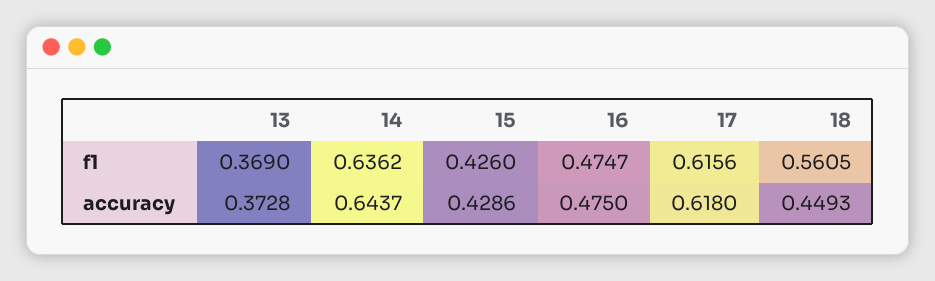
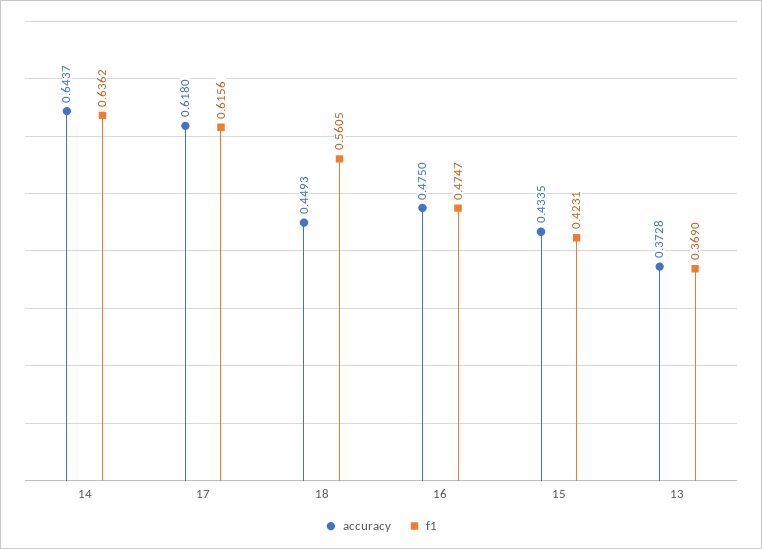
  {
    "f1": {
      "13": 0.369,
      "14": 0.6362,
-     "15": 0.426,
+     "15": 0.4231,
      "16": 0.4747,
      "17": 0.6156,
      "18": 0.5605
    },
    "accuracy": {
      "13": 0.3728,
      "14": 0.6437,
-     "15": 0.4286,
+     "15": 0.4335,
      "16": 0.475,
      "17": 0.618,
      "18": 0.4493
    }
  }

